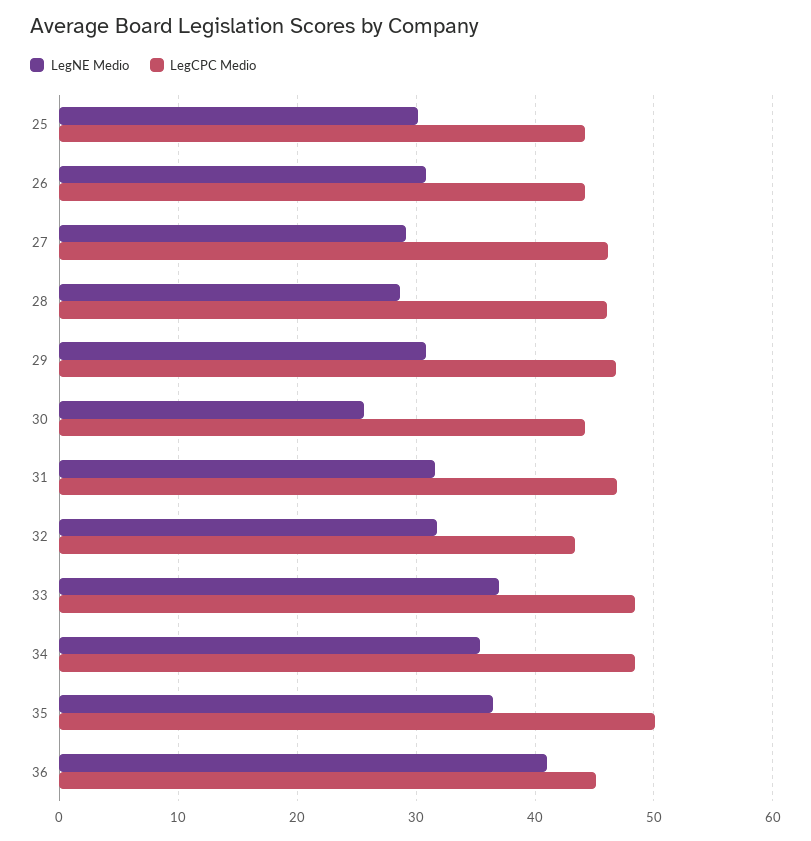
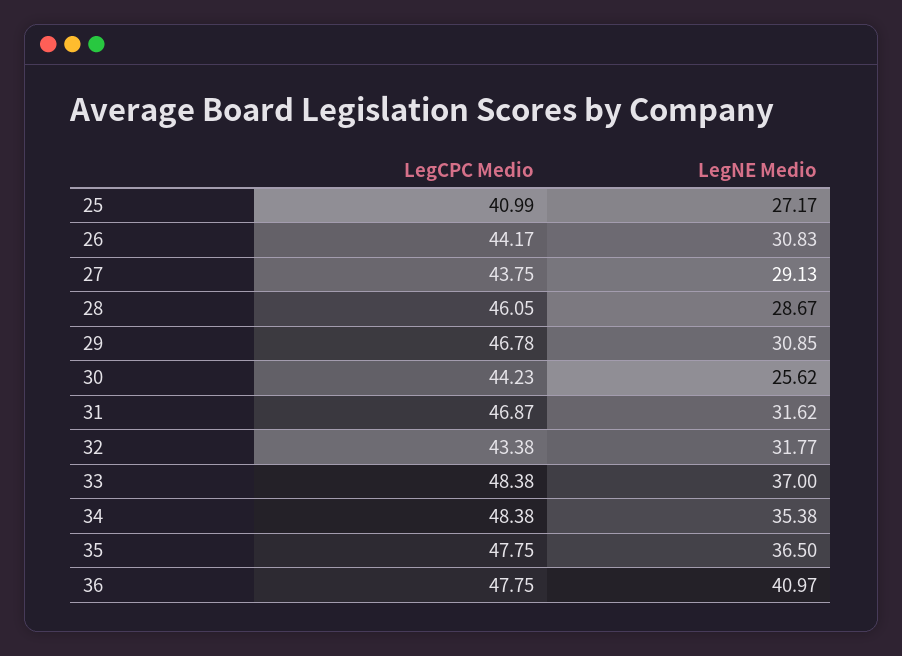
  {
    "LegNE Medio": {
-     "25": 30,
+     "25": 27.17,
      "26": 30.83,
      "27": 29.13,
      "28": 28.67,
      "29": 30.85,
      "30": 25.62,
      "31": 31.62,
      "32": 31.77,
      "33": 37,
      "34": 35.38,
      "35": 36.5,
      "36": 40.97
    },
    "LegCPC Medio": {
-     "25": 44,
+     "25": 40.99,
      "26": 44.17,
-     "27": 46,
+     "27": 43.75,
      "28": 46.05,
      "29": 46.78,
      "30": 44.23,
      "31": 46.87,
      "32": 43.38,
      "33": 48.38,
      "34": 48.38,
-     "35": 50,
+     "35": 47.75,
-     "36": 45
+     "36": 47.75
    }
  }

